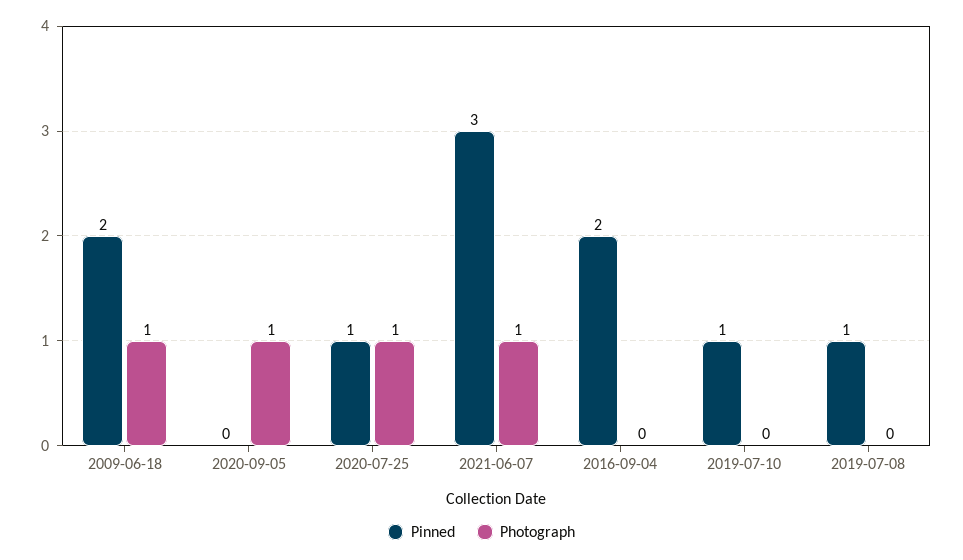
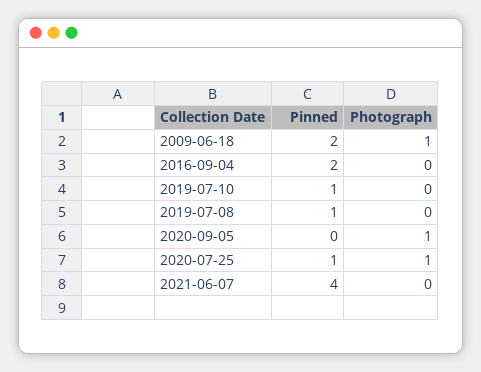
  {
    "Pinned": {
      "2009-06-18": 2,
      "2020-09-05": 0,
      "2020-07-25": 1,
-     "2021-06-07": 3,
+     "2021-06-07": 4,
      "2016-09-04": 2,
      "2019-07-10": 1,
      "2019-07-08": 1
    },
    "Photograph": {
      "2009-06-18": 1,
      "2020-09-05": 1,
      "2020-07-25": 1,
-     "2021-06-07": 1,
+     "2021-06-07": 0,
      "2016-09-04": 0,
      "2019-07-10": 0,
      "2019-07-08": 0
    }
  }

